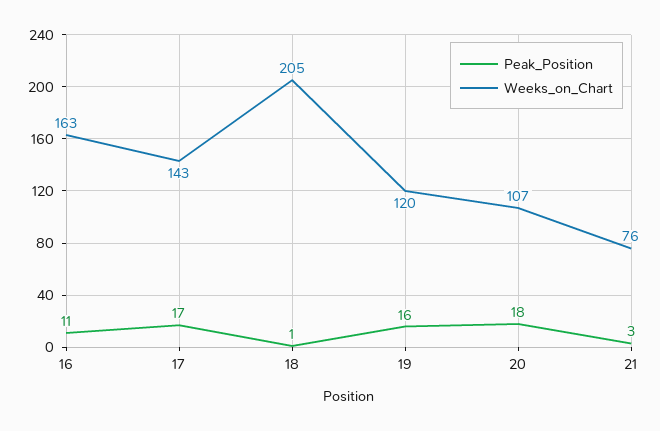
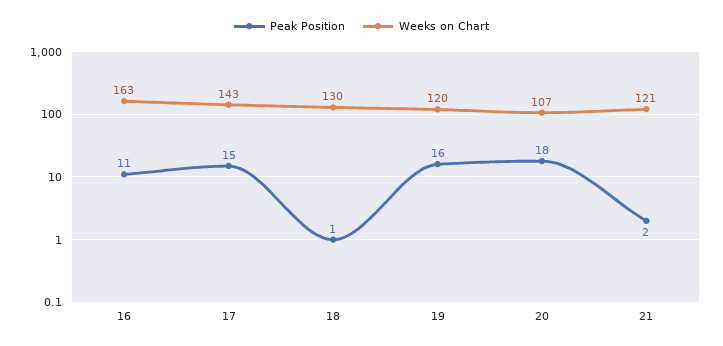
  {
    "Peak_Position": {
      "16": 11,
-     "17": 17,
+     "17": 15,
      "18": 1,
      "19": 16,
      "20": 18,
-     "21": 3
+     "21": 2
    },
    "Weeks_on_Chart": {
      "16": 163,
      "17": 143,
-     "18": 205,
+     "18": 130,
      "19": 120,
      "20": 107,
-     "21": 76
+     "21": 121
    }
  }

